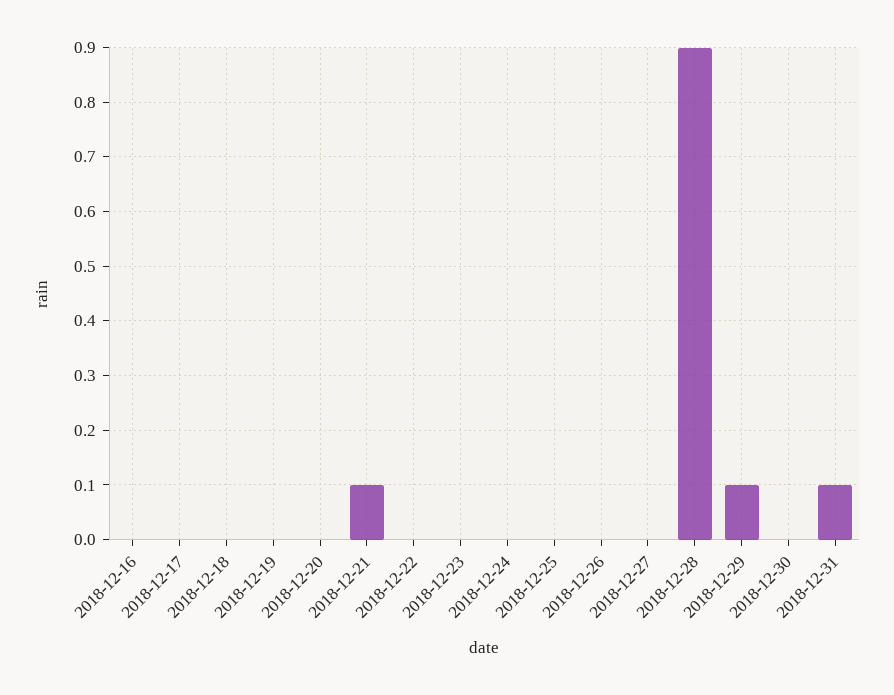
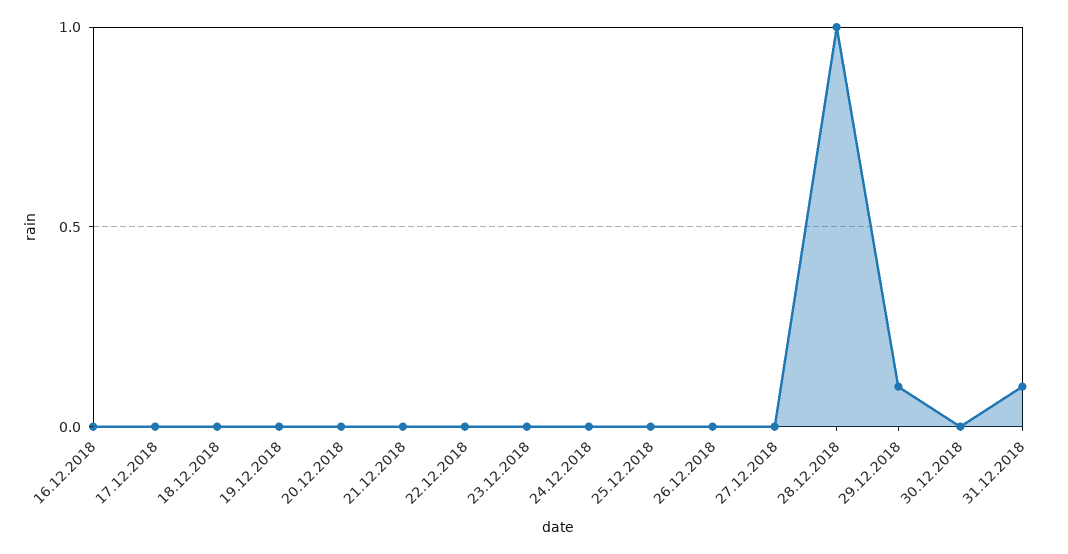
  {
    "2018-12-16": 0,
    "2018-12-17": 0,
    "2018-12-18": 0,
    "2018-12-19": 0,
    "2018-12-20": 0,
-   "2018-12-21": 0.1,
+   "2018-12-21": 0,
    "2018-12-22": 0,
    "2018-12-23": 0,
    "2018-12-24": 0,
    "2018-12-25": 0,
    "2018-12-26": 0,
    "2018-12-27": 0,
-   "2018-12-28": 0.9,
+   "2018-12-28": 1,
    "2018-12-29": 0.1,
    "2018-12-30": 0,
    "2018-12-31": 0.1
  }

